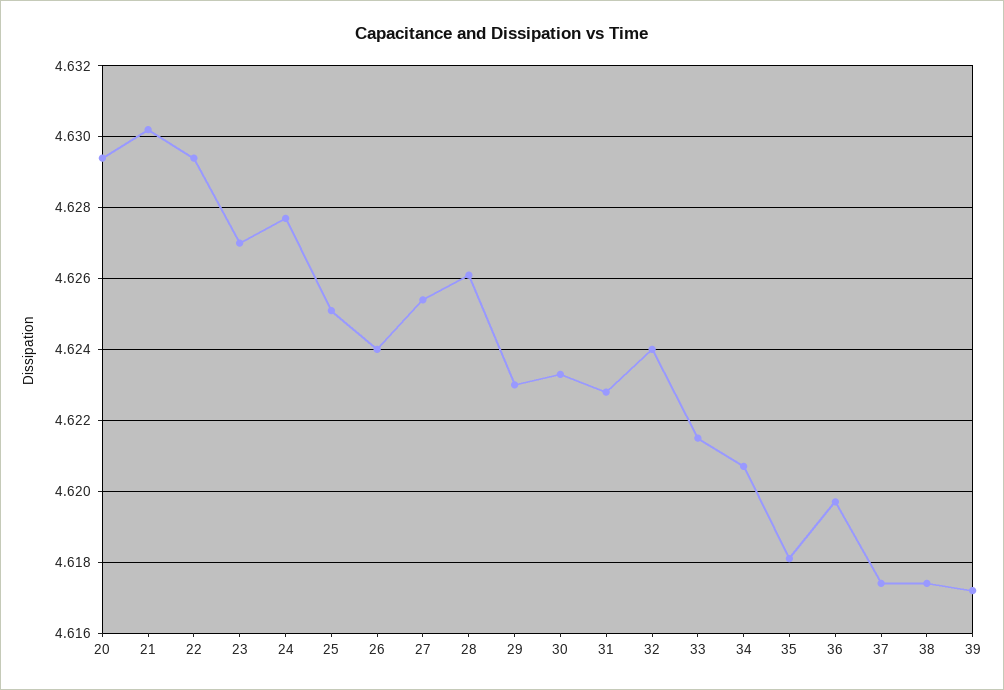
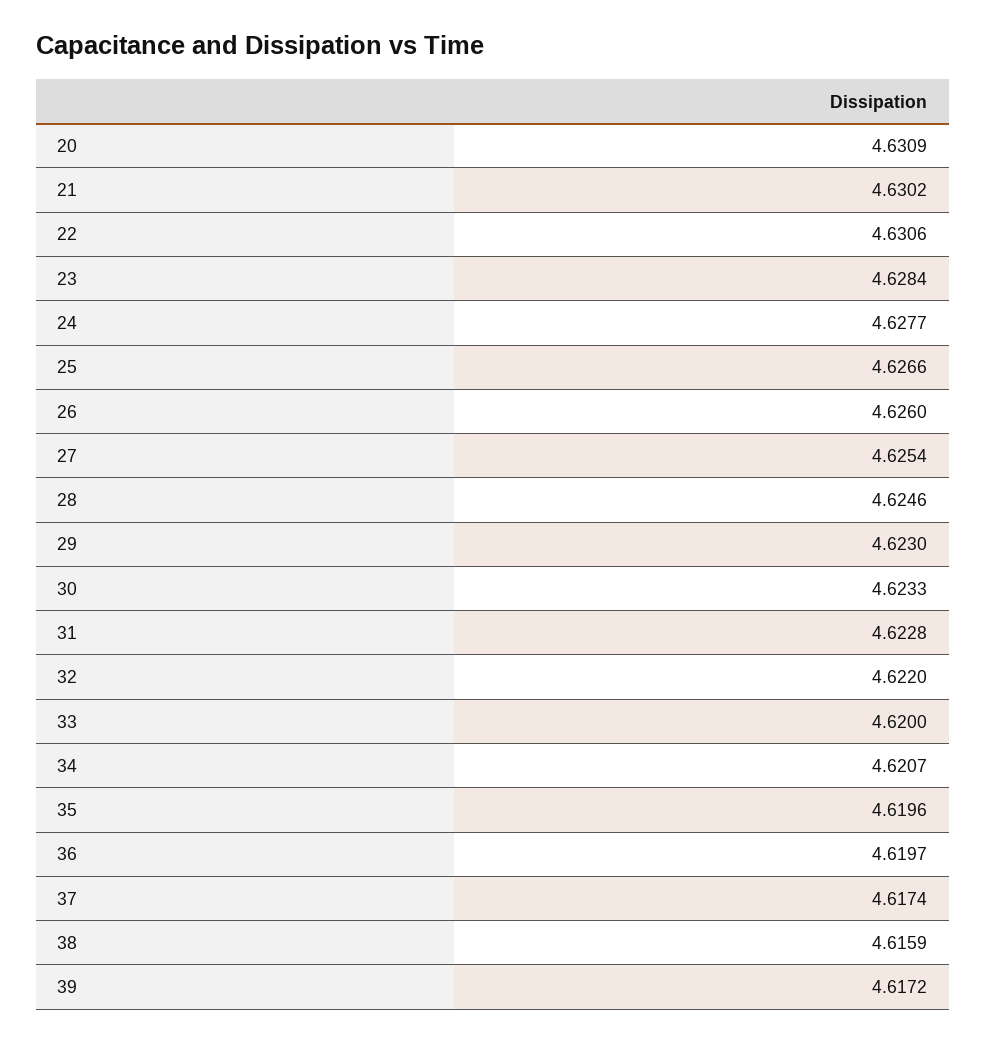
  {
-   "20": 4.6295,
+   "20": 4.6309,
    "21": 4.6302,
-   "22": 4.6295,
+   "22": 4.6306,
-   "23": 4.627,
+   "23": 4.6284,
    "24": 4.6277,
-   "25": 4.625,
+   "25": 4.6266,
-   "26": 4.624,
+   "26": 4.626,
    "27": 4.6254,
-   "28": 4.626,
+   "28": 4.6246,
    "29": 4.623,
    "30": 4.6233,
    "31": 4.6228,
-   "32": 4.624,
+   "32": 4.622,
-   "33": 4.6215,
+   "33": 4.62,
    "34": 4.6207,
-   "35": 4.618,
+   "35": 4.6196,
    "36": 4.6197,
    "37": 4.6174,
-   "38": 4.6175,
+   "38": 4.6159,
    "39": 4.6172
  }

